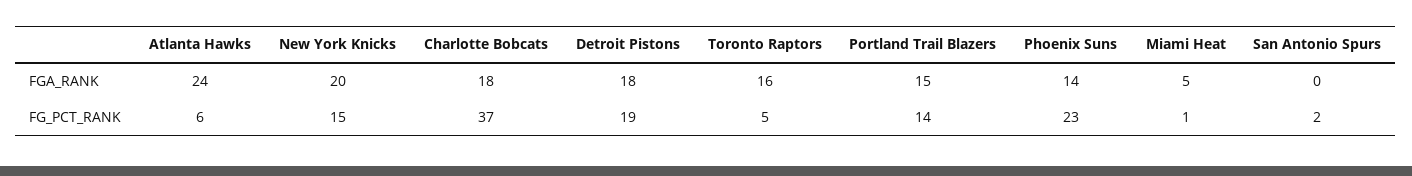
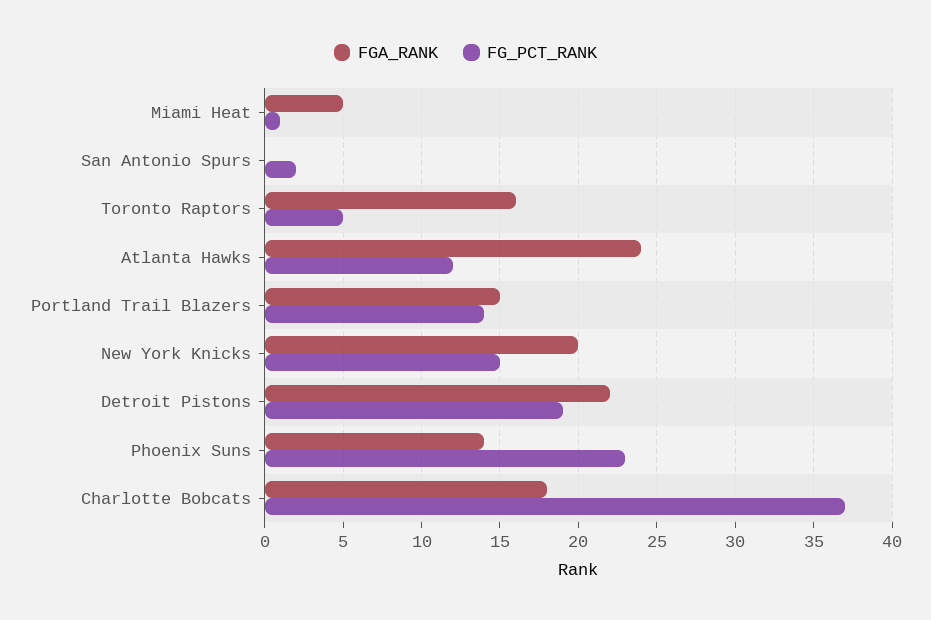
  {
    "FGA_RANK": {
      "Atlanta Hawks": 24,
      "New York Knicks": 20,
      "Charlotte Bobcats": 18,
-     "Detroit Pistons": 18,
+     "Detroit Pistons": 22,
      "Toronto Raptors": 16,
      "Portland Trail Blazers": 15,
      "Phoenix Suns": 14,
      "Miami Heat": 5,
      "San Antonio Spurs": 0
    },
    "FG_PCT_RANK": {
-     "Atlanta Hawks": 6,
+     "Atlanta Hawks": 12,
      "New York Knicks": 15,
      "Charlotte Bobcats": 37,
      "Detroit Pistons": 19,
      "Toronto Raptors": 5,
      "Portland Trail Blazers": 14,
      "Phoenix Suns": 23,
      "Miami Heat": 1,
      "San Antonio Spurs": 2
    }
  }

